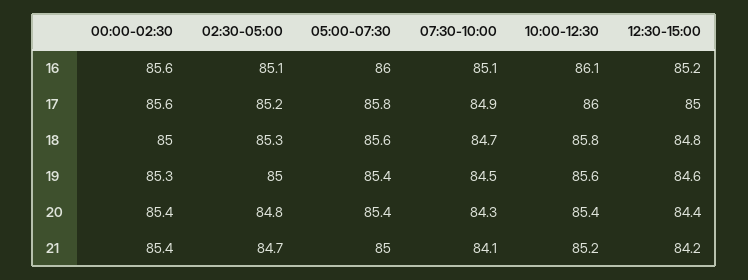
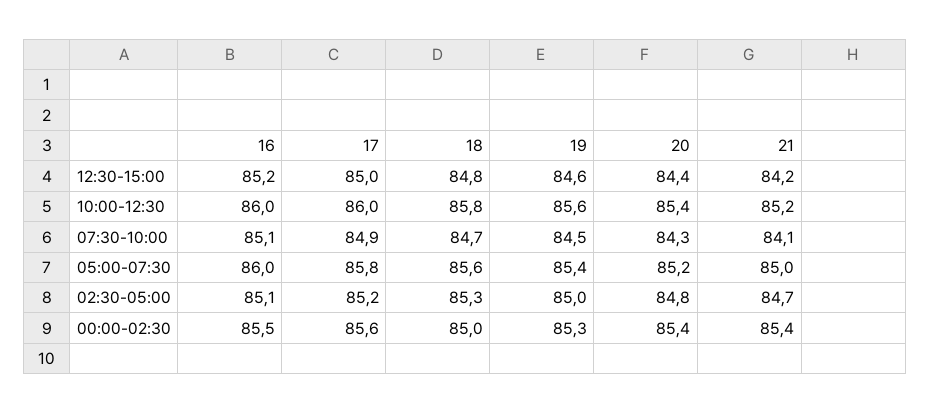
  {
    "00:00-02:30": {
-     "16": 85.6,
+     "16": 85.5,
      "17": 85.6,
      "18": 85,
      "19": 85.3,
      "20": 85.4,
      "21": 85.4
    },
    "02:30-05:00": {
      "16": 85.1,
      "17": 85.2,
      "18": 85.3,
      "19": 85,
      "20": 84.8,
      "21": 84.7
    },
    "05:00-07:30": {
      "16": 86,
      "17": 85.8,
      "18": 85.6,
      "19": 85.4,
-     "20": 85.4,
+     "20": 85.2,
      "21": 85
    },
    "07:30-10:00": {
      "16": 85.1,
      "17": 84.9,
      "18": 84.7,
      "19": 84.5,
      "20": 84.3,
      "21": 84.1
    },
    "10:00-12:30": {
-     "16": 86.1,
+     "16": 86,
      "17": 86,
      "18": 85.8,
      "19": 85.6,
      "20": 85.4,
      "21": 85.2
    },
    "12:30-15:00": {
      "16": 85.2,
      "17": 85,
      "18": 84.8,
      "19": 84.6,
      "20": 84.4,
      "21": 84.2
    }
  }

